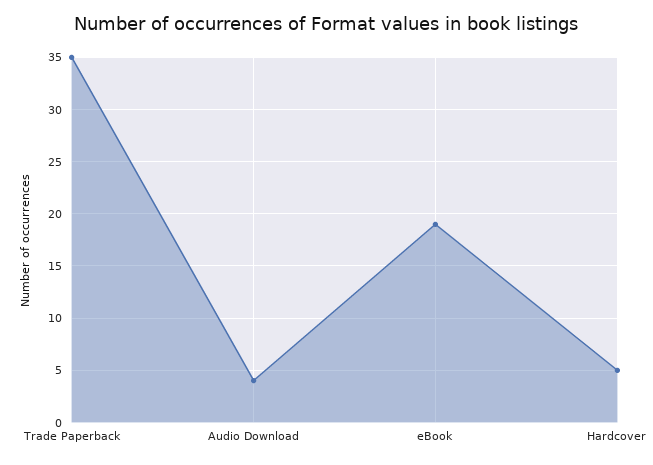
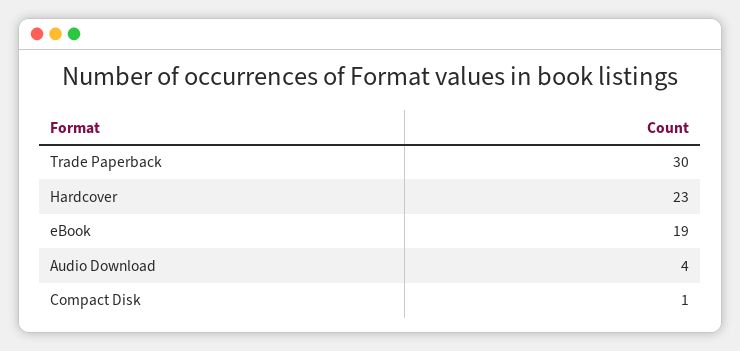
  {
-   "Trade Paperback": 35,
+   "Trade Paperback": 30,
    "Audio Download": 4,
    "eBook": 19,
-   "Hardcover": 5
+   "Hardcover": 23,
+   "Compact Disk": 1
  }

